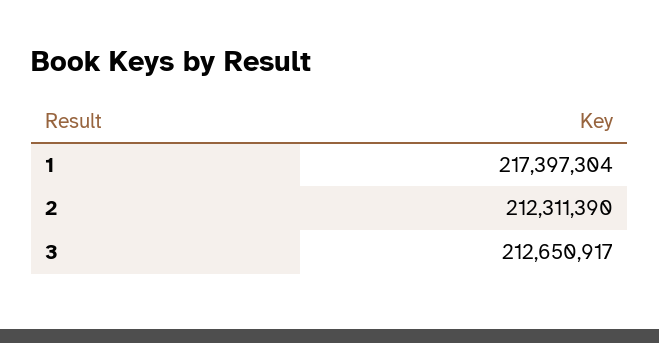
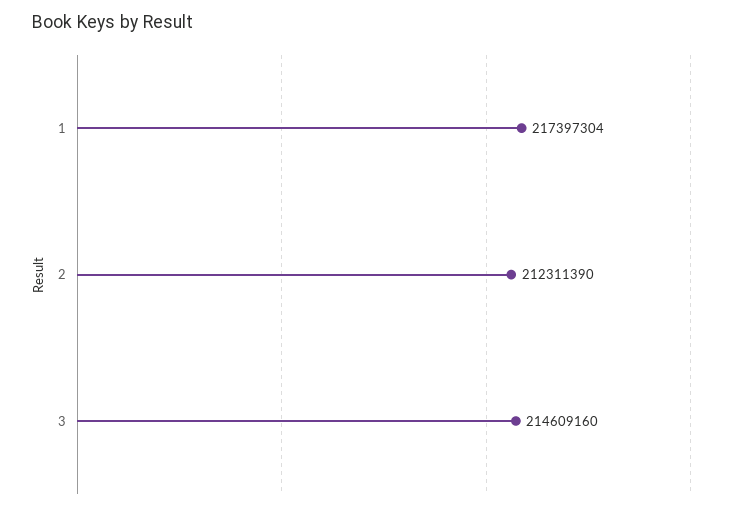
  {
    "1": 217397304,
    "2": 212311390,
-   "3": 212650917
+   "3": 214609160
  }

